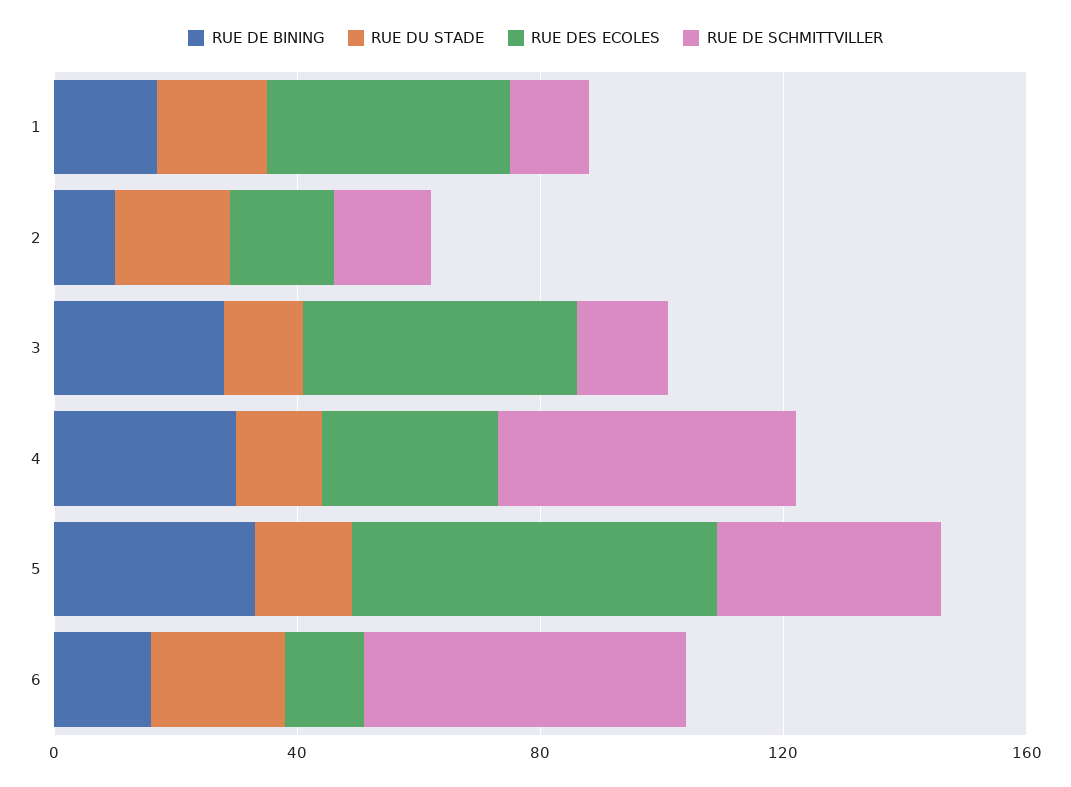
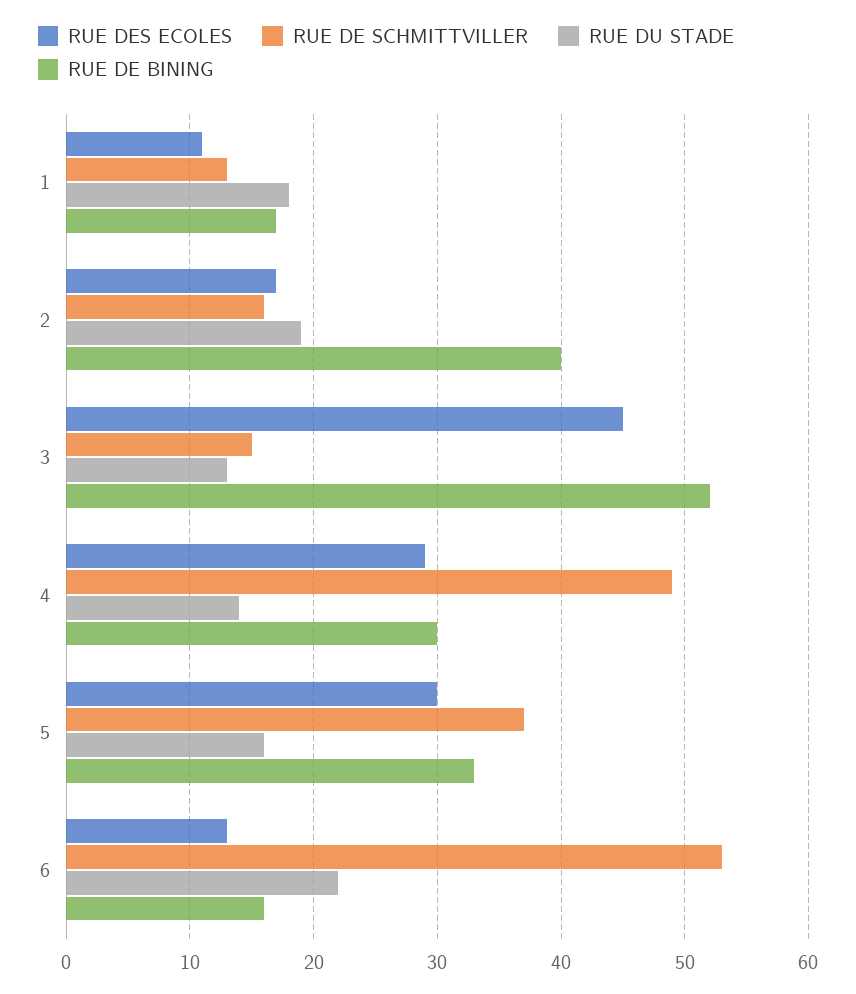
  {
    "RUE DE BINING": {
      "1": 17,
-     "2": 10,
+     "2": 40,
-     "3": 30,
+     "3": 52,
      "4": 30,
      "5": 33,
      "6": 16
    },
    "RUE DU STADE": {
      "1": 18,
      "2": 19,
      "3": 13,
      "4": 14,
      "5": 16,
      "6": 22
    },
    "RUE DES ECOLES": {
-     "1": 40,
+     "1": 11,
      "2": 17,
      "3": 45,
      "4": 29,
-     "5": 60,
+     "5": 30,
      "6": 13
    },
    "RUE DE SCHMITTVILLER": {
      "1": 13,
      "2": 16,
      "3": 15,
      "4": 49,
      "5": 37,
      "6": 53
    }
  }

